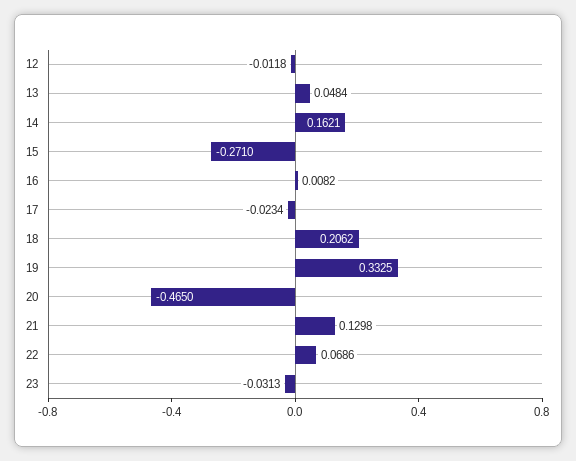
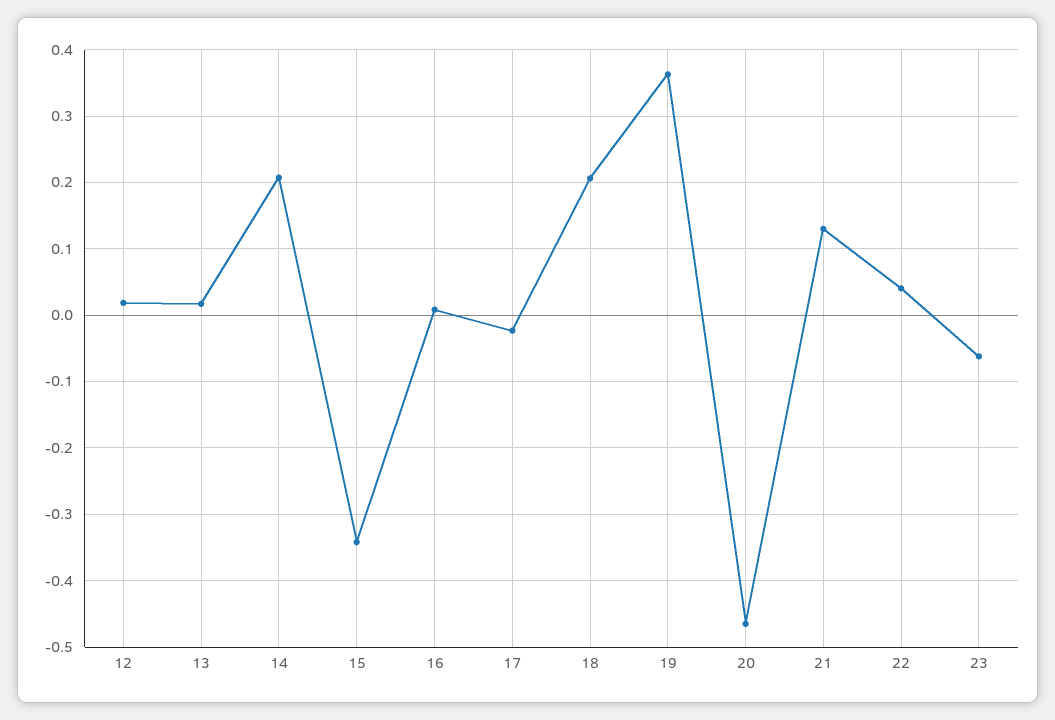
  {
-   "12": -0.0118,
+   "12": 0.02,
-   "13": 0.0484,
+   "13": 0.02,
-   "14": 0.1621,
+   "14": 0.21,
-   "15": -0.271,
+   "15": -0.34,
    "16": 0.0082,
    "17": -0.0234,
    "18": 0.2062,
-   "19": 0.3325,
+   "19": 0.36,
    "20": -0.465,
    "21": 0.1298,
-   "22": 0.0686,
+   "22": 0.04,
-   "23": -0.0313
+   "23": -0.06
  }

